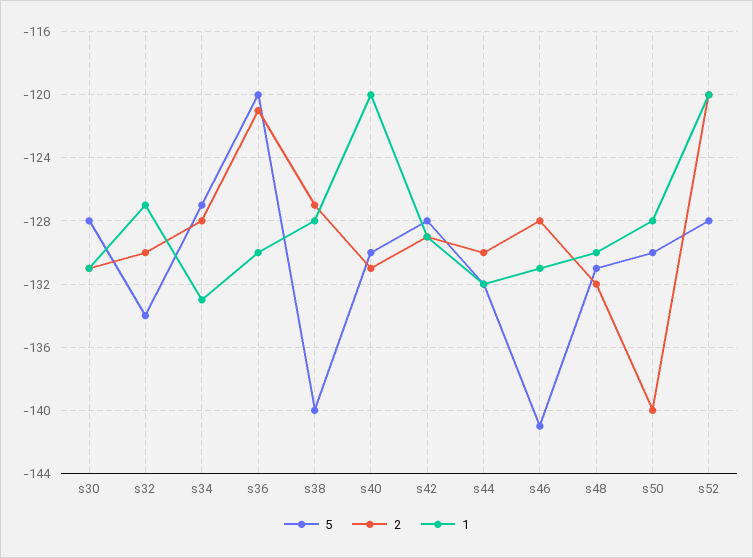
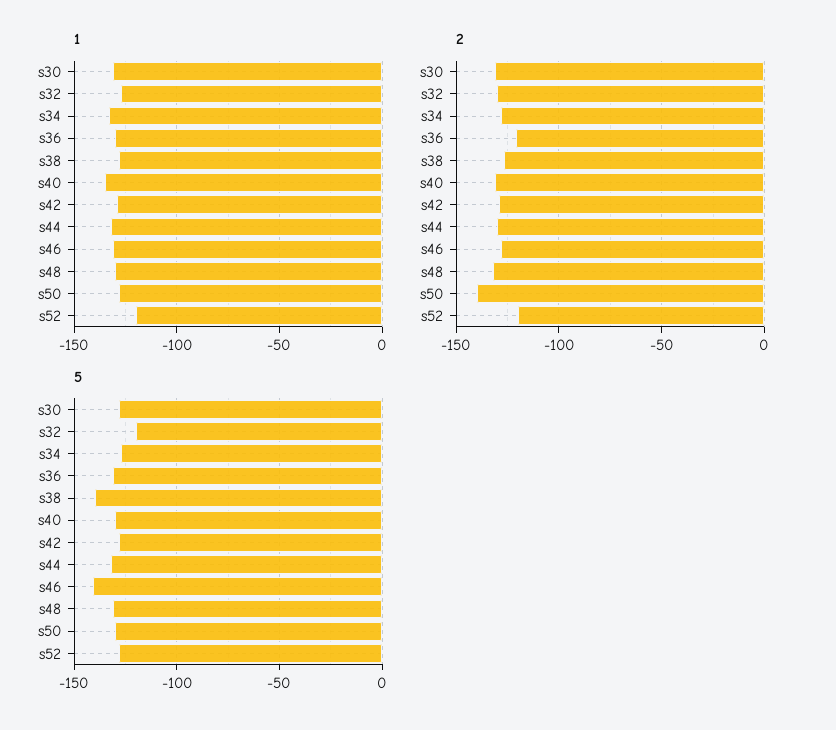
  {
    "5": {
      "s30": -128,
-     "s32": -134,
+     "s32": -120,
      "s34": -127,
-     "s36": -120,
+     "s36": -130,
      "s38": -140,
      "s40": -130,
      "s42": -128,
      "s44": -132,
      "s46": -141,
      "s48": -131,
      "s50": -130,
      "s52": -128
    },
    "2": {
      "s30": -131,
      "s32": -130,
      "s34": -128,
      "s36": -121,
      "s38": -127,
      "s40": -131,
      "s42": -129,
      "s44": -130,
      "s46": -128,
      "s48": -132,
      "s50": -140,
      "s52": -120
    },
    "1": {
      "s30": -131,
      "s32": -127,
      "s34": -133,
      "s36": -130,
      "s38": -128,
-     "s40": -120,
+     "s40": -135,
      "s42": -129,
      "s44": -132,
      "s46": -131,
      "s48": -130,
      "s50": -128,
      "s52": -120
    }
  }

